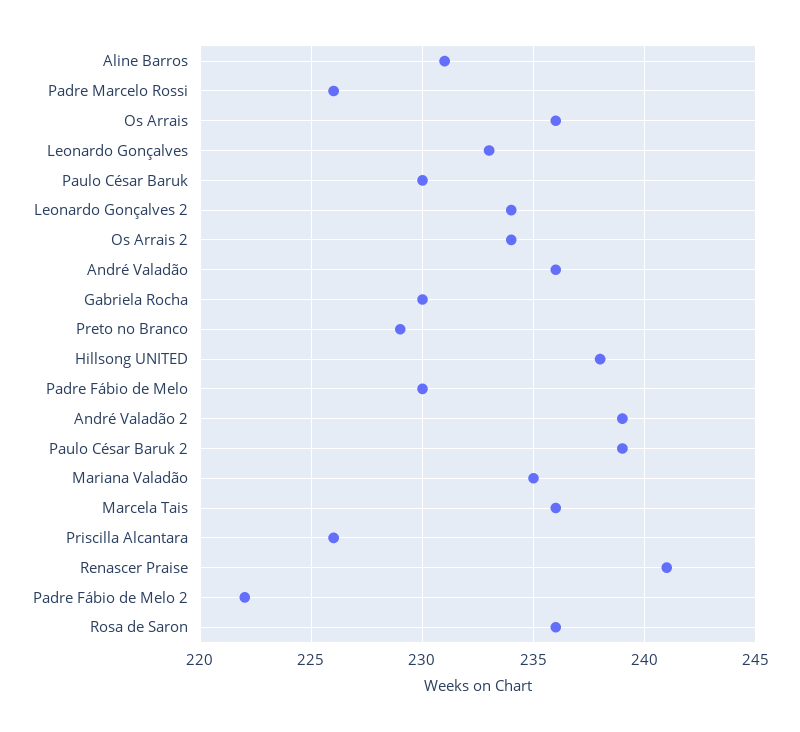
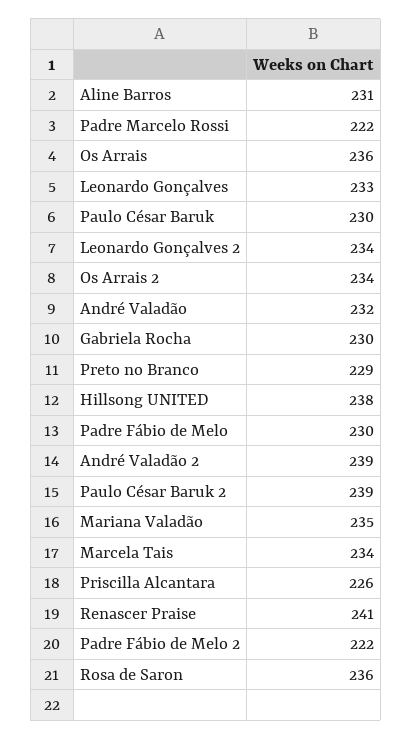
  {
    "Aline Barros": 231,
-   "Padre Marcelo Rossi": 226,
+   "Padre Marcelo Rossi": 222,
    "Os Arrais": 236,
    "Leonardo Gonçalves": 233,
    "Paulo César Baruk": 230,
    "Leonardo Gonçalves 2": 234,
    "Os Arrais 2": 234,
-   "André Valadão": 236,
+   "André Valadão": 232,
    "Gabriela Rocha": 230,
    "Preto no Branco": 229,
    "Hillsong UNITED": 238,
    "Padre Fábio de Melo": 230,
    "André Valadão 2": 239,
    "Paulo César Baruk 2": 239,
    "Mariana Valadão": 235,
-   "Marcela Tais": 236,
+   "Marcela Tais": 234,
    "Priscilla Alcantara": 226,
    "Renascer Praise": 241,
    "Padre Fábio de Melo 2": 222,
    "Rosa de Saron": 236
  }

